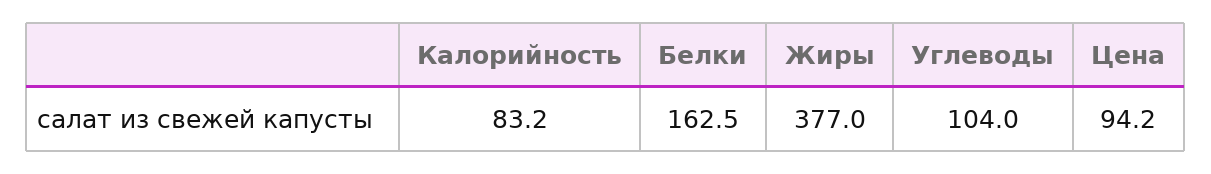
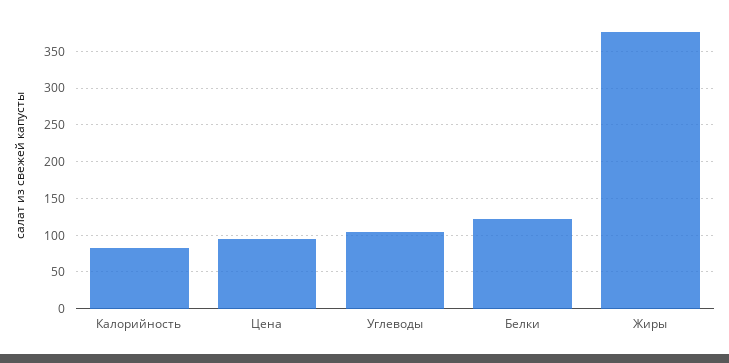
  {
    "Калорийность": 83.2,
-   "Белки": 162.5,
+   "Белки": 120,
    "Жиры": 377,
    "Углеводы": 104,
    "Цена": 94.2
  }

